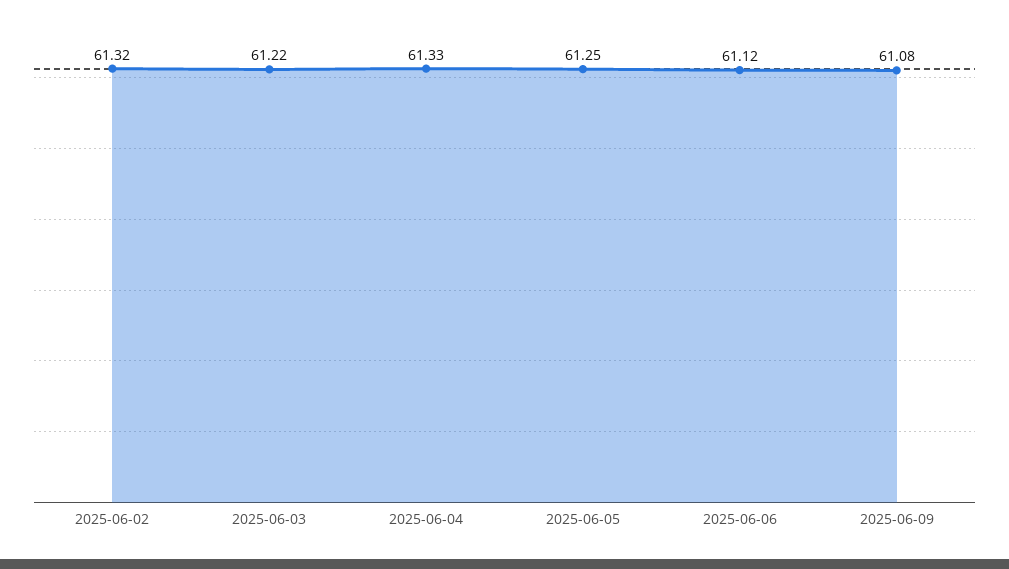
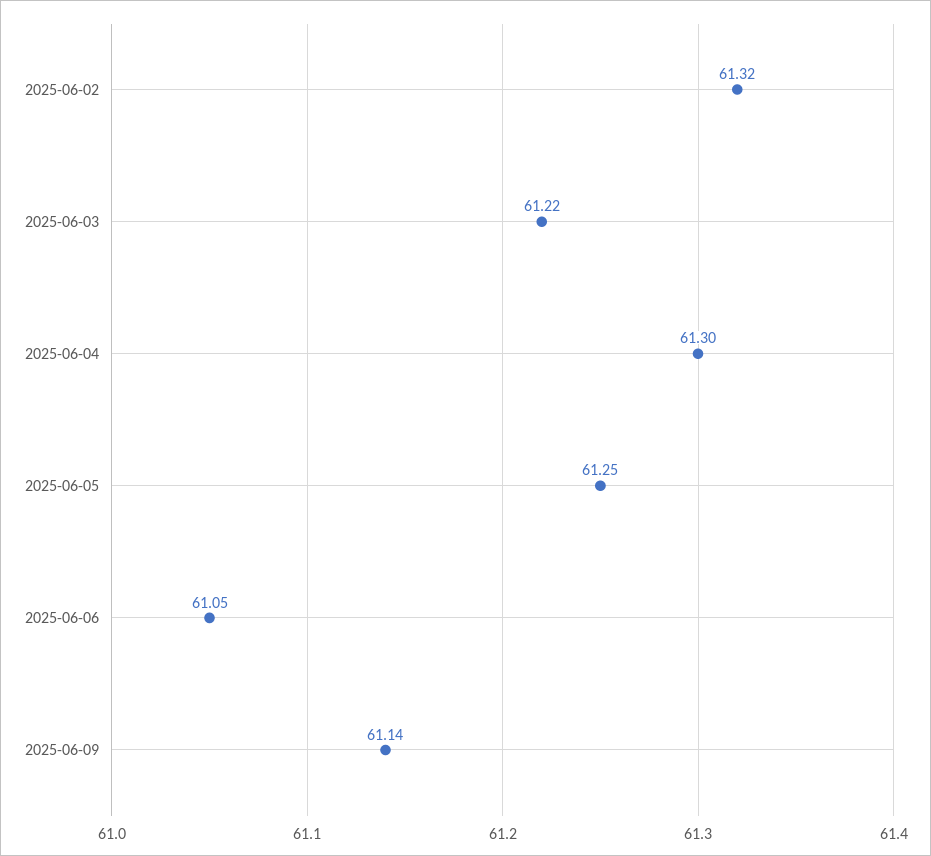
  {
    "2025-06-02": 61.32,
    "2025-06-03": 61.22,
-   "2025-06-04": 61.33,
+   "2025-06-04": 61.3,
    "2025-06-05": 61.25,
-   "2025-06-06": 61.12,
+   "2025-06-06": 61.05,
-   "2025-06-09": 61.08
+   "2025-06-09": 61.14
  }

